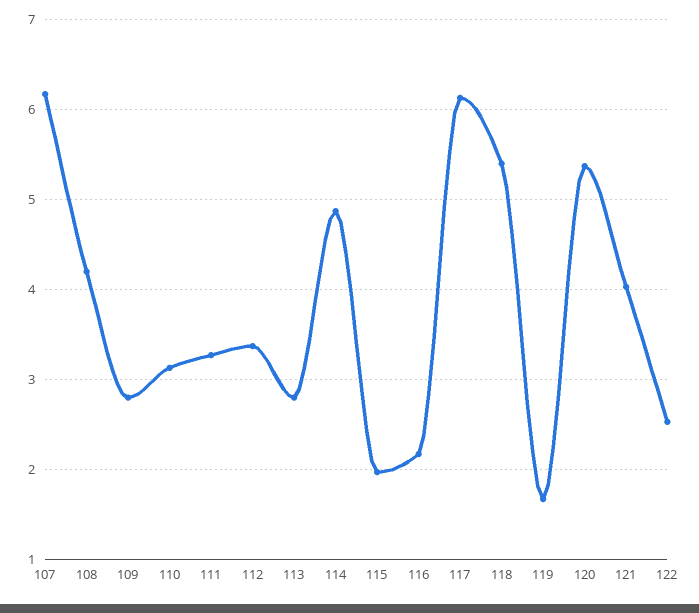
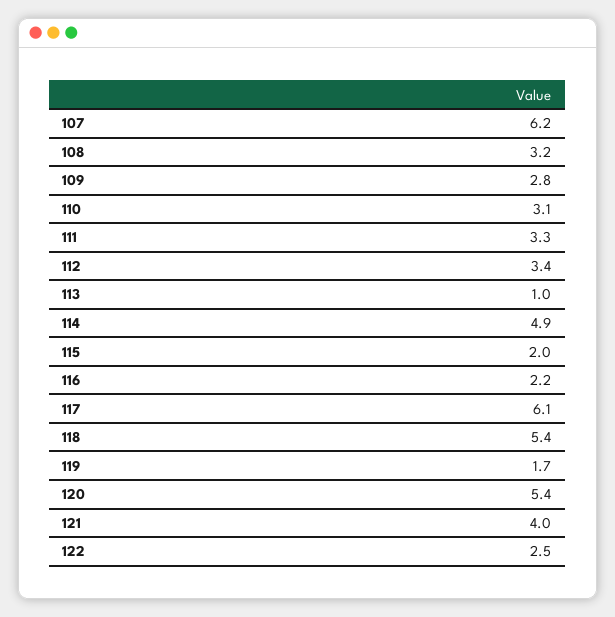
  {
    "107": 6.2,
-   "108": 4.2,
+   "108": 3.2,
    "109": 2.8,
    "110": 3.1,
    "111": 3.3,
    "112": 3.4,
-   "113": 2.8,
+   "113": 1,
    "114": 4.9,
    "115": 2,
    "116": 2.2,
    "117": 6.1,
    "118": 5.4,
    "119": 1.7,
    "120": 5.4,
    "121": 4,
    "122": 2.5
  }

